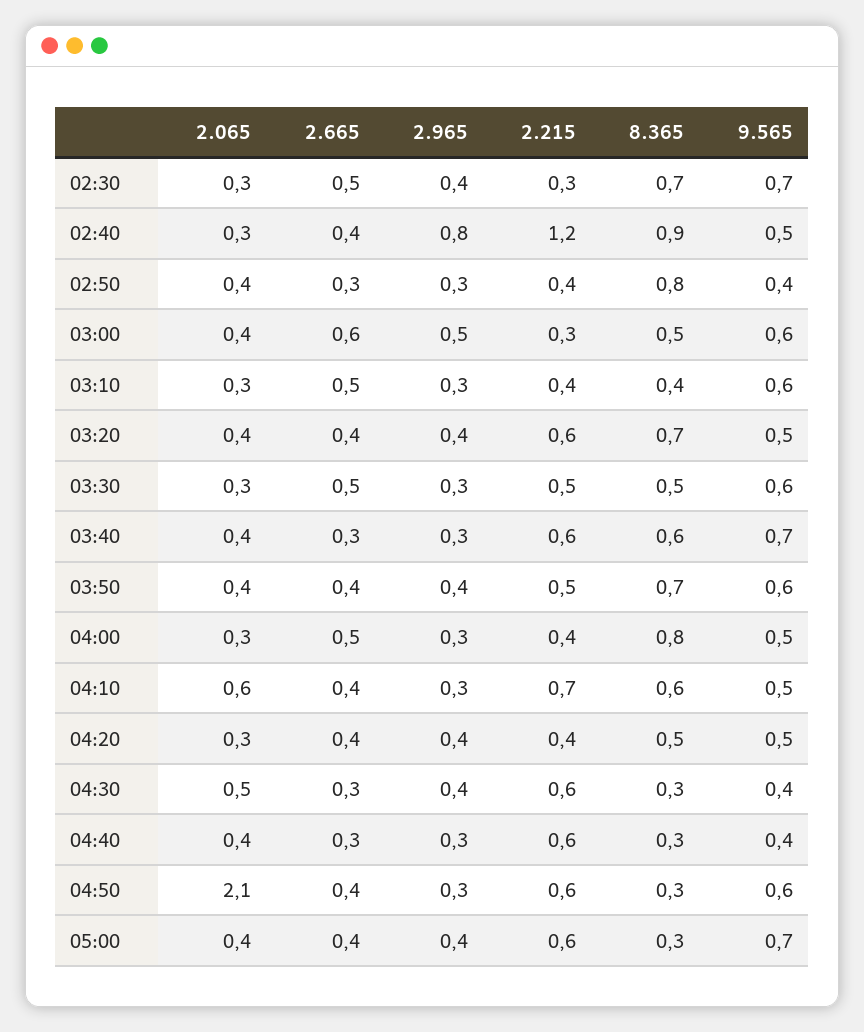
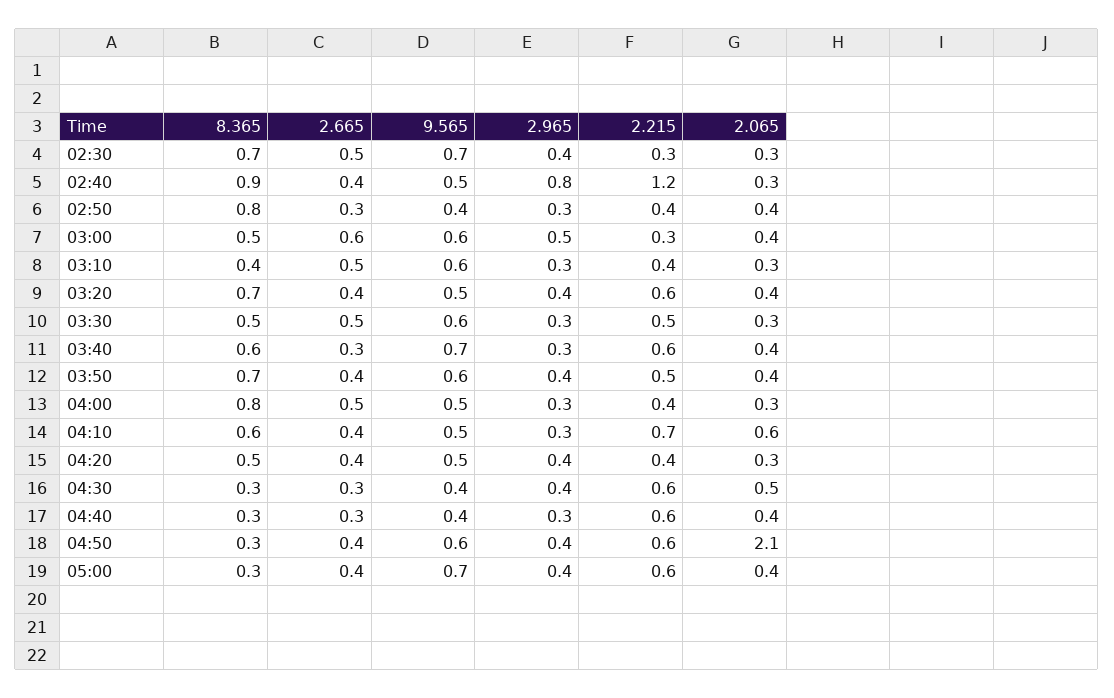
  {
    "2.065": {
      "02:30": 0.3,
      "02:40": 0.3,
      "02:50": 0.4,
      "03:00": 0.4,
      "03:10": 0.3,
      "03:20": 0.4,
      "03:30": 0.3,
      "03:40": 0.4,
      "03:50": 0.4,
      "04:00": 0.3,
      "04:10": 0.6,
      "04:20": 0.3,
      "04:30": 0.5,
      "04:40": 0.4,
      "04:50": 2.1,
      "05:00": 0.4
    },
    "2.665": {
      "02:30": 0.5,
      "02:40": 0.4,
      "02:50": 0.3,
      "03:00": 0.6,
      "03:10": 0.5,
      "03:20": 0.4,
      "03:30": 0.5,
      "03:40": 0.3,
      "03:50": 0.4,
      "04:00": 0.5,
      "04:10": 0.4,
      "04:20": 0.4,
      "04:30": 0.3,
      "04:40": 0.3,
      "04:50": 0.4,
      "05:00": 0.4
    },
    "2.965": {
      "02:30": 0.4,
      "02:40": 0.8,
      "02:50": 0.3,
      "03:00": 0.5,
      "03:10": 0.3,
      "03:20": 0.4,
      "03:30": 0.3,
      "03:40": 0.3,
      "03:50": 0.4,
      "04:00": 0.3,
      "04:10": 0.3,
      "04:20": 0.4,
      "04:30": 0.4,
      "04:40": 0.3,
-     "04:50": 0.3,
+     "04:50": 0.4,
      "05:00": 0.4
    },
    "2.215": {
      "02:30": 0.3,
      "02:40": 1.2,
      "02:50": 0.4,
      "03:00": 0.3,
      "03:10": 0.4,
      "03:20": 0.6,
      "03:30": 0.5,
      "03:40": 0.6,
      "03:50": 0.5,
      "04:00": 0.4,
      "04:10": 0.7,
      "04:20": 0.4,
      "04:30": 0.6,
      "04:40": 0.6,
      "04:50": 0.6,
      "05:00": 0.6
    },
    "8.365": {
      "02:30": 0.7,
      "02:40": 0.9,
      "02:50": 0.8,
      "03:00": 0.5,
      "03:10": 0.4,
      "03:20": 0.7,
      "03:30": 0.5,
      "03:40": 0.6,
      "03:50": 0.7,
      "04:00": 0.8,
      "04:10": 0.6,
      "04:20": 0.5,
      "04:30": 0.3,
      "04:40": 0.3,
      "04:50": 0.3,
      "05:00": 0.3
    },
    "9.565": {
      "02:30": 0.7,
      "02:40": 0.5,
      "02:50": 0.4,
      "03:00": 0.6,
      "03:10": 0.6,
      "03:20": 0.5,
      "03:30": 0.6,
      "03:40": 0.7,
      "03:50": 0.6,
      "04:00": 0.5,
      "04:10": 0.5,
      "04:20": 0.5,
      "04:30": 0.4,
      "04:40": 0.4,
      "04:50": 0.6,
      "05:00": 0.7
    }
  }

